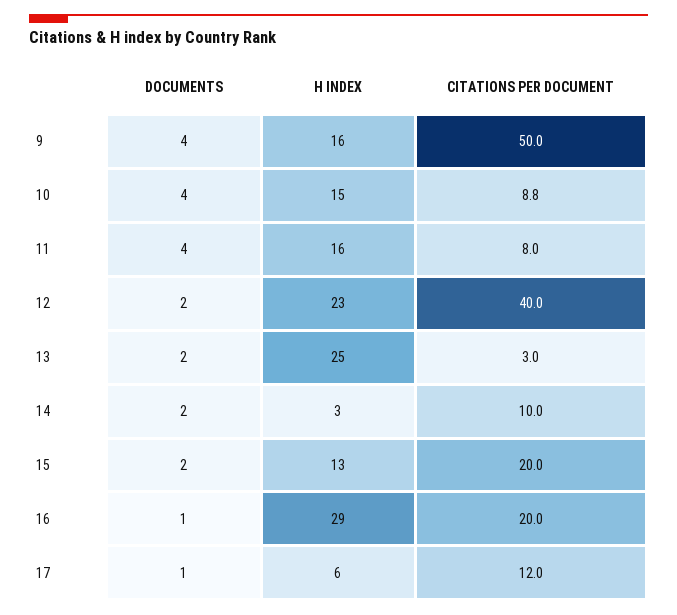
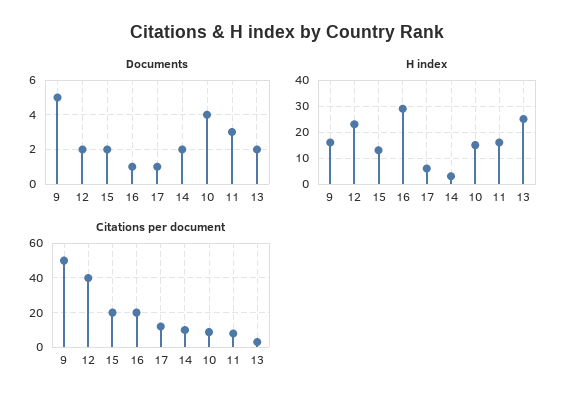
  {
    "DOCUMENTS": {
-     "9": 4,
+     "9": 5,
      "10": 4,
-     "11": 4,
+     "11": 3,
      "12": 2,
      "13": 2,
      "14": 2,
      "15": 2,
      "16": 1,
      "17": 1
    },
    "H INDEX": {
      "9": 16,
      "10": 15,
      "11": 16,
      "12": 23,
      "13": 25,
      "14": 3,
      "15": 13,
      "16": 29,
      "17": 6
    },
    "CITATIONS PER DOCUMENT": {
      "9": 50,
      "10": 8.8,
      "11": 8,
      "12": 40,
      "13": 3,
      "14": 10,
      "15": 20,
      "16": 20,
      "17": 12
    }
  }

